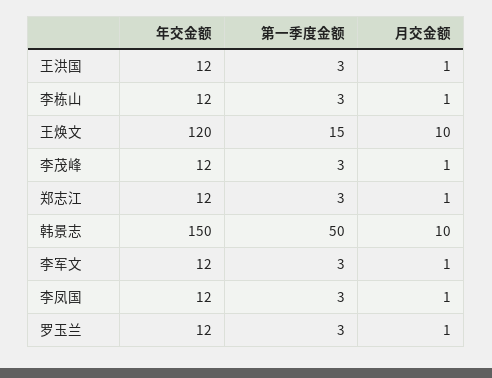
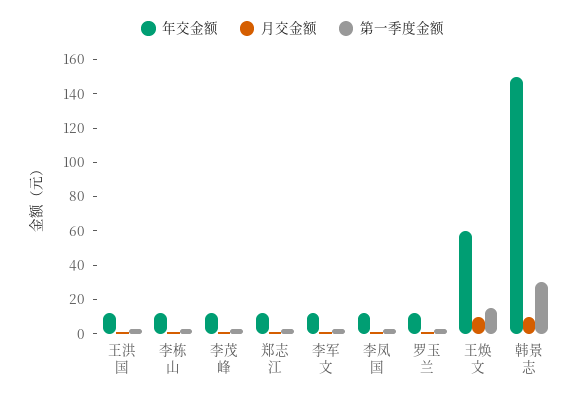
  {
    "年交金额": {
      "王洪国": 12,
      "李栋山": 12,
-     "王焕文": 120,
+     "王焕文": 60,
      "李茂峰": 12,
      "郑志江": 12,
      "韩景志": 150,
      "李军文": 12,
      "李凤国": 12,
      "罗玉兰": 12
    },
    "第一季度金额": {
      "王洪国": 3,
      "李栋山": 3,
      "王焕文": 15,
      "李茂峰": 3,
      "郑志江": 3,
-     "韩景志": 50,
+     "韩景志": 30,
      "李军文": 3,
      "李凤国": 3,
      "罗玉兰": 3
    },
    "月交金额": {
      "王洪国": 1,
      "李栋山": 1,
      "王焕文": 10,
      "李茂峰": 1,
      "郑志江": 1,
      "韩景志": 10,
      "李军文": 1,
      "李凤国": 1,
      "罗玉兰": 1
    }
  }

